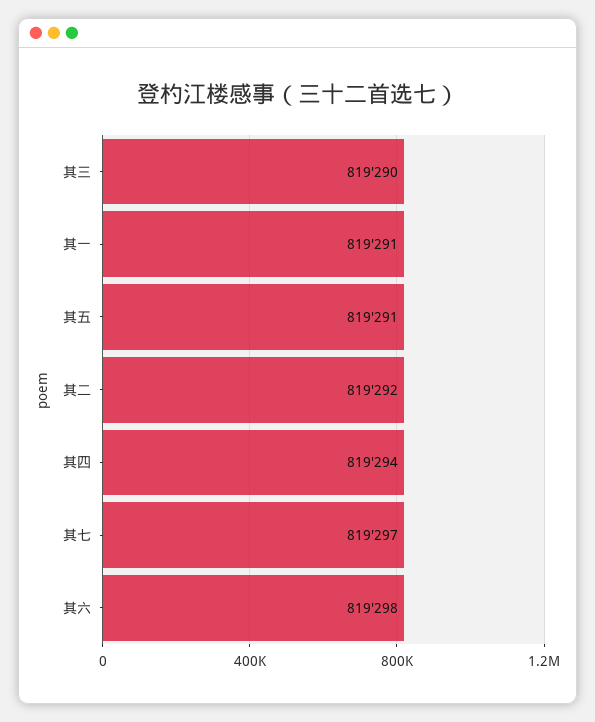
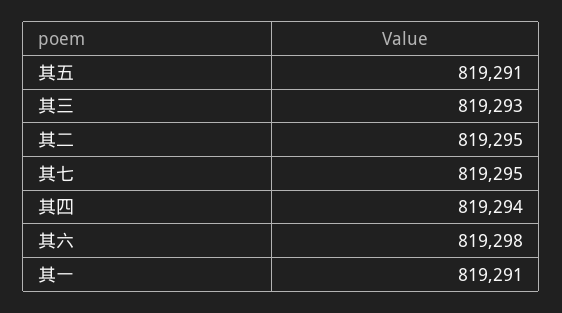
  {
-   "其三": 819290,
+   "其三": 819293,
    "其一": 819291,
    "其五": 819291,
-   "其二": 819292,
+   "其二": 819295,
    "其四": 819294,
-   "其七": 819297,
+   "其七": 819295,
    "其六": 819298
  }

